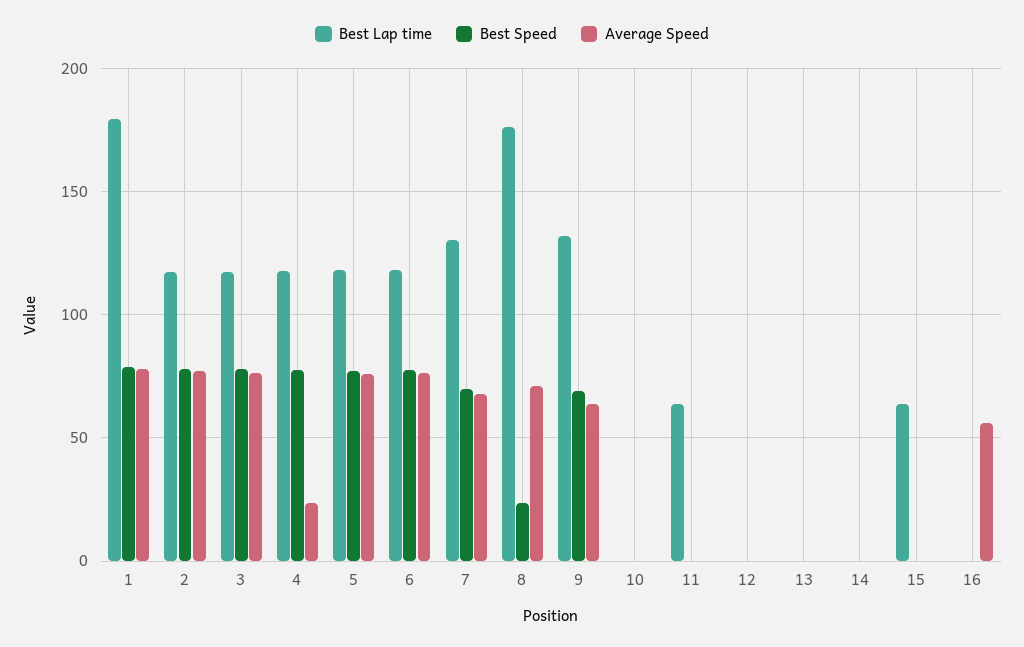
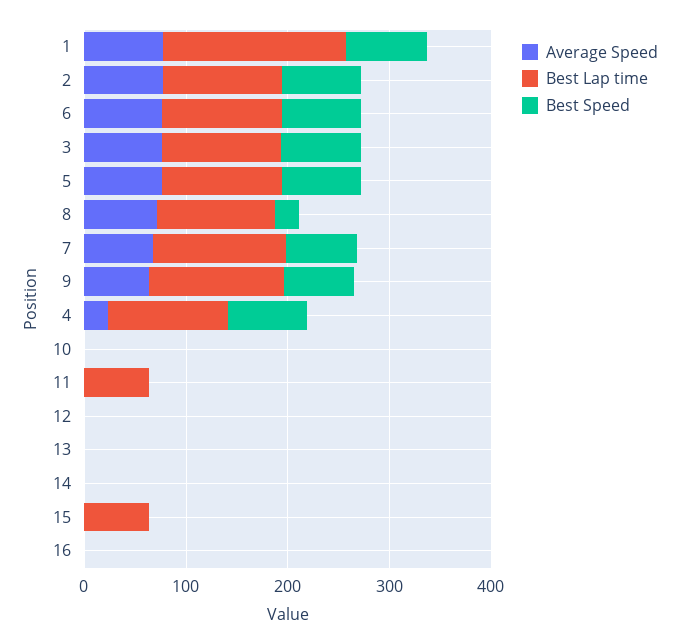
  {
    "Best Lap time": {
      "1": 180,
      "2": 115,
      "3": 115,
      "4": 120,
      "5": 120,
      "6": 120,
      "7": 130,
-     "8": 175,
+     "8": 120,
      "9": 130,
      "10": 0,
      "11": 65,
      "12": 0,
      "13": 0,
      "14": 0,
      "15": 65,
      "16": 0
    },
    "Best Speed": {
      "1": 80,
      "2": 80,
      "3": 80,
      "4": 80,
      "5": 75,
      "6": 75,
      "7": 70,
      "8": 25,
      "9": 70,
      "10": 0,
      "11": 0,
      "12": 0,
      "13": 0,
      "14": 0,
      "15": 0,
      "16": 0
    },
    "Average Speed": {
      "1": 80,
      "2": 75,
      "3": 75,
      "4": 25,
      "5": 75,
      "6": 75,
      "7": 70,
      "8": 70,
      "9": 65,
      "10": 0,
      "11": 0,
      "12": 0,
      "13": 0,
      "14": 0,
      "15": 0,
-     "16": 55
+     "16": 0
    }
  }

